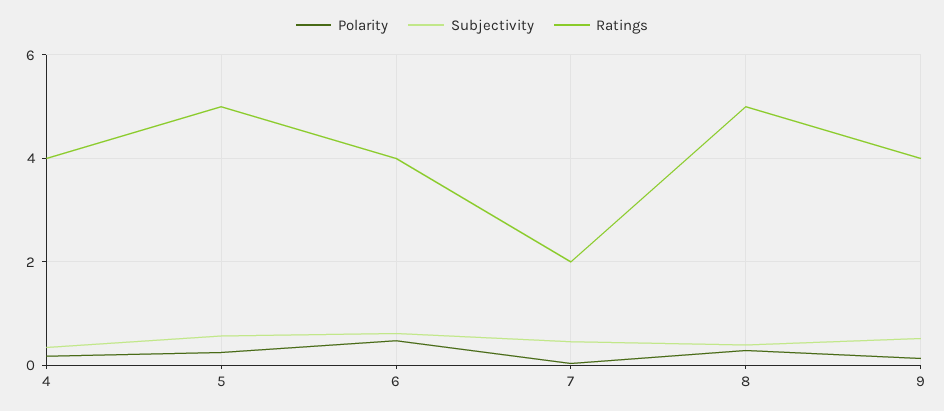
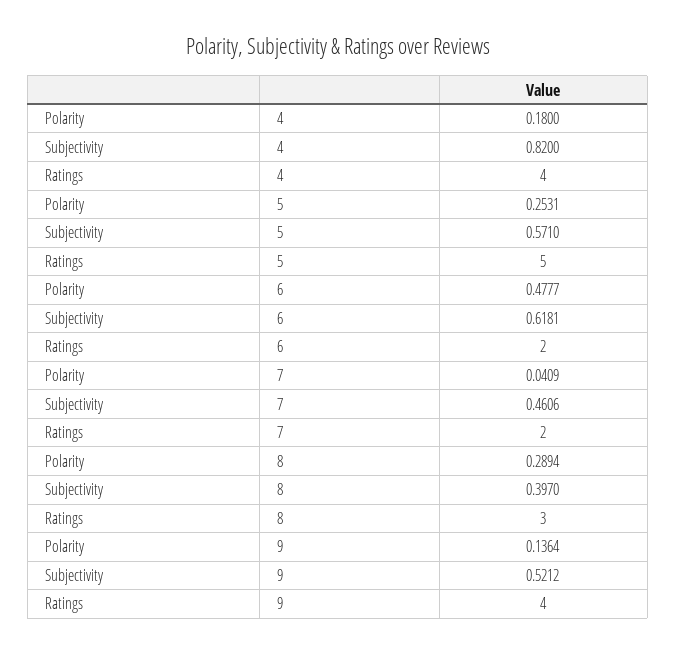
  {
    "Polarity": {
      "4": 0.18,
      "5": 0.2531,
      "6": 0.4777,
      "7": 0.0409,
      "8": 0.2894,
      "9": 0.1364
    },
    "Subjectivity": {
-     "4": 0.4,
+     "4": 0.82,
      "5": 0.571,
      "6": 0.6181,
      "7": 0.4606,
      "8": 0.397,
      "9": 0.5212
    },
    "Ratings": {
      "4": 4,
      "5": 5,
-     "6": 4,
+     "6": 2,
      "7": 2,
-     "8": 5,
+     "8": 3,
      "9": 4
    }
  }

